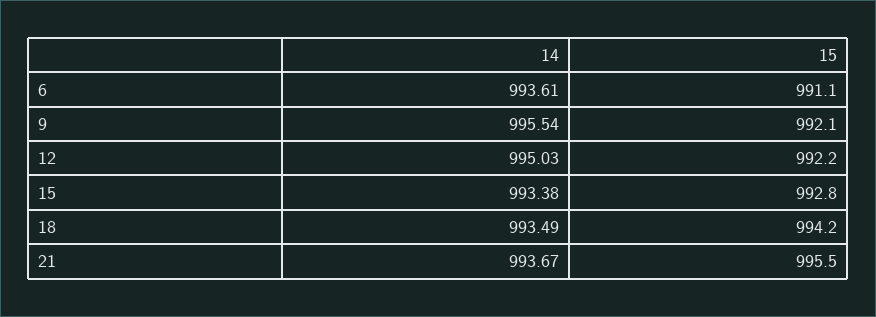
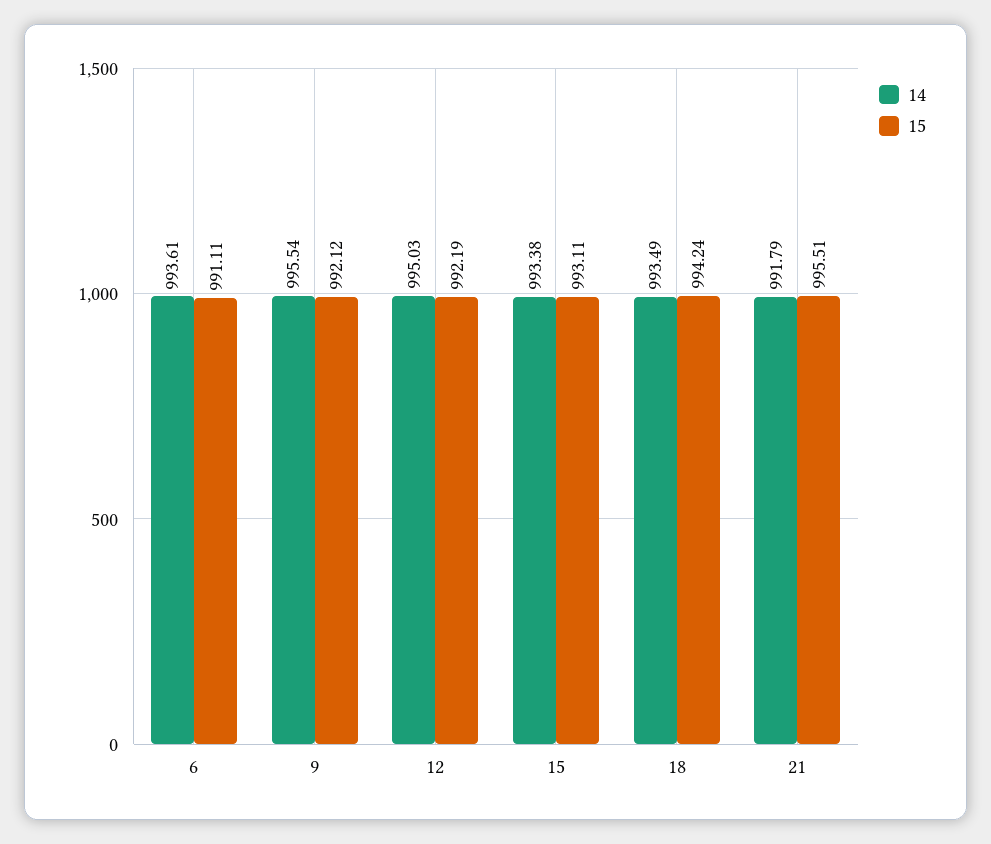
  {
    "14": {
      "6": 993.61,
      "9": 995.54,
      "12": 995.03,
      "15": 993.38,
      "18": 993.49,
-     "21": 993.67
+     "21": 991.79
    },
    "15": {
      "6": 991.11,
      "9": 992.12,
      "12": 992.19,
-     "15": 992.8,
+     "15": 993.11,
      "18": 994.24,
      "21": 995.51
    }
  }

